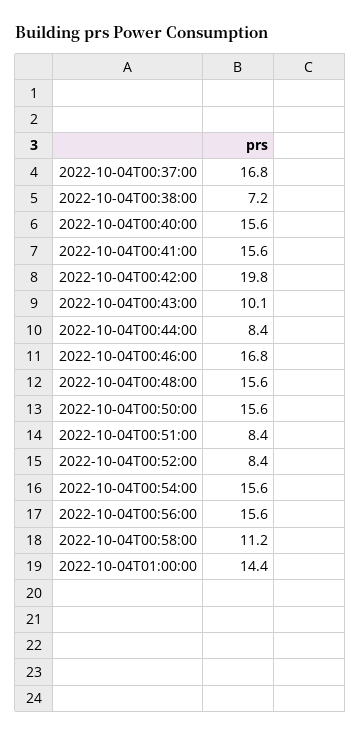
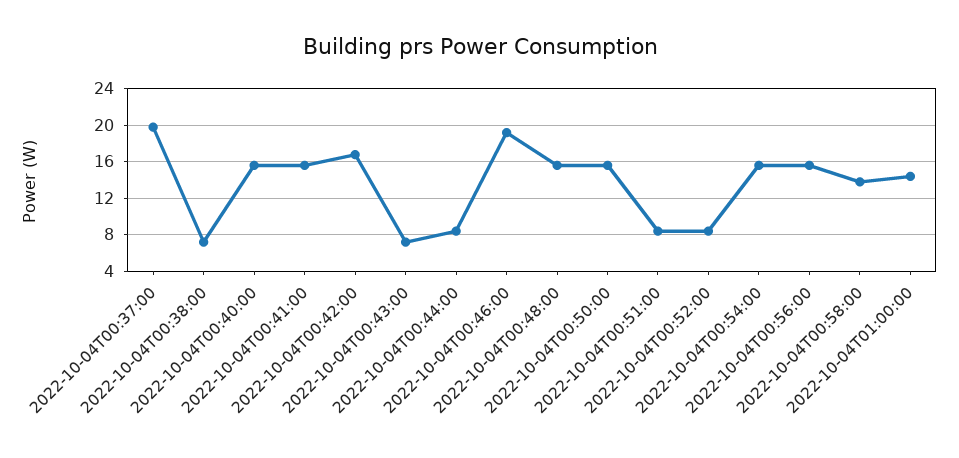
  {
-   "2022-10-04T00:37:00": 16.8,
+   "2022-10-04T00:37:00": 20,
    "2022-10-04T00:38:00": 7.2,
    "2022-10-04T00:40:00": 15.6,
    "2022-10-04T00:41:00": 15.6,
-   "2022-10-04T00:42:00": 19.8,
+   "2022-10-04T00:42:00": 17,
-   "2022-10-04T00:43:00": 10.1,
+   "2022-10-04T00:43:00": 7,
    "2022-10-04T00:44:00": 8.4,
-   "2022-10-04T00:46:00": 16.8,
+   "2022-10-04T00:46:00": 19,
    "2022-10-04T00:48:00": 15.6,
    "2022-10-04T00:50:00": 15.6,
    "2022-10-04T00:51:00": 8.4,
    "2022-10-04T00:52:00": 8.4,
    "2022-10-04T00:54:00": 15.6,
    "2022-10-04T00:56:00": 15.6,
-   "2022-10-04T00:58:00": 11.2,
+   "2022-10-04T00:58:00": 14,
    "2022-10-04T01:00:00": 14.4
  }

